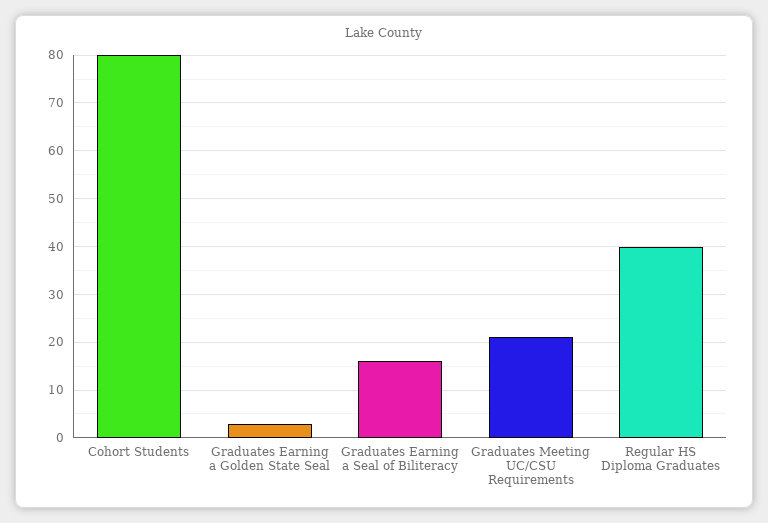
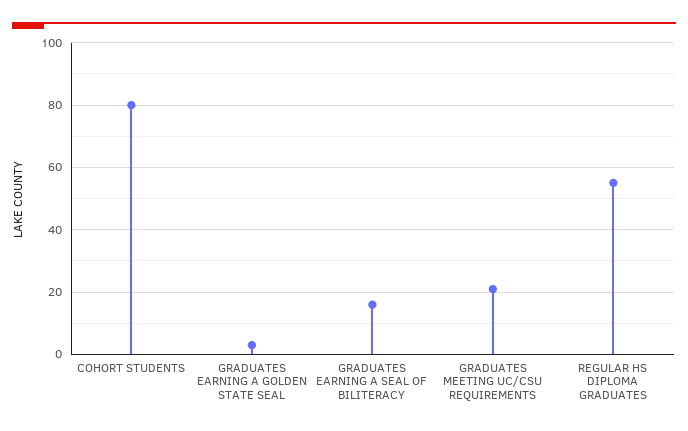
  {
    "Cohort Students": 80,
    "Graduates Earning a Golden State Seal": 5,
    "Graduates Earning a Seal of Biliteracy": 15,
    "Graduates Meeting UC/CSU Requirements": 20,
-   "Regular HS Diploma Graduates": 40
+   "Regular HS Diploma Graduates": 55
  }

